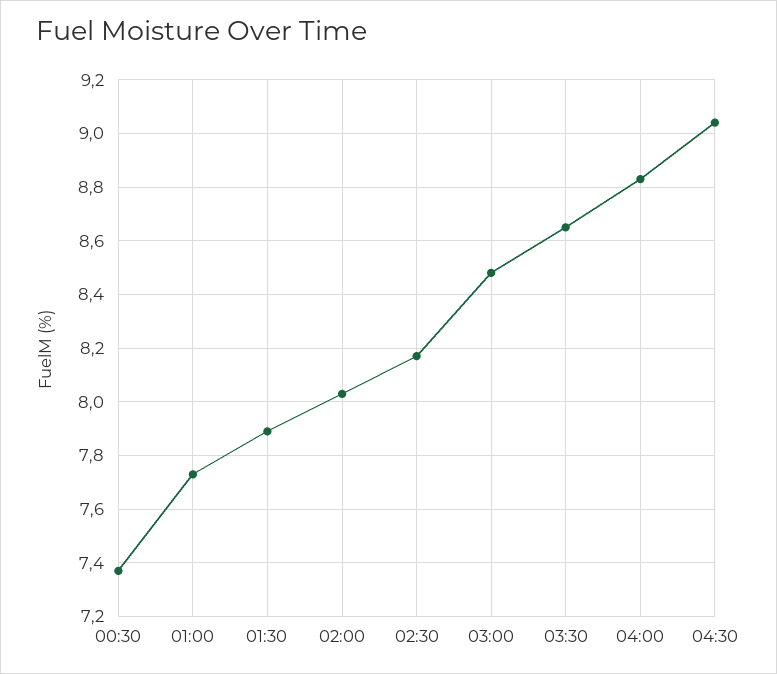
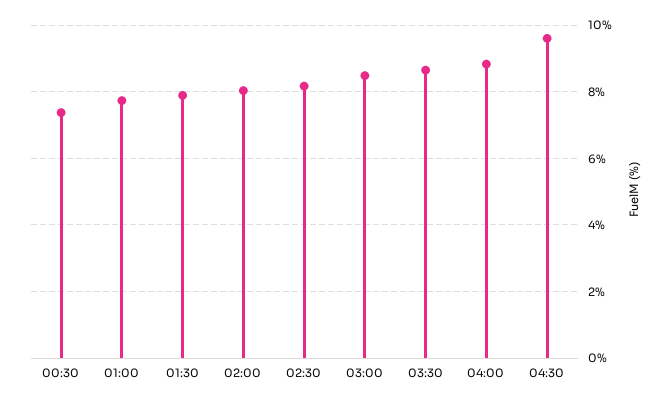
  {
    "00:30": 7.35,
    "01:00": 7.75,
    "01:30": 7.9,
    "02:00": 8.05,
    "02:30": 8.15,
    "03:00": 8.5,
    "03:30": 8.65,
    "04:00": 8.85,
-   "04:30": 9.05
+   "04:30": 9.6
  }

